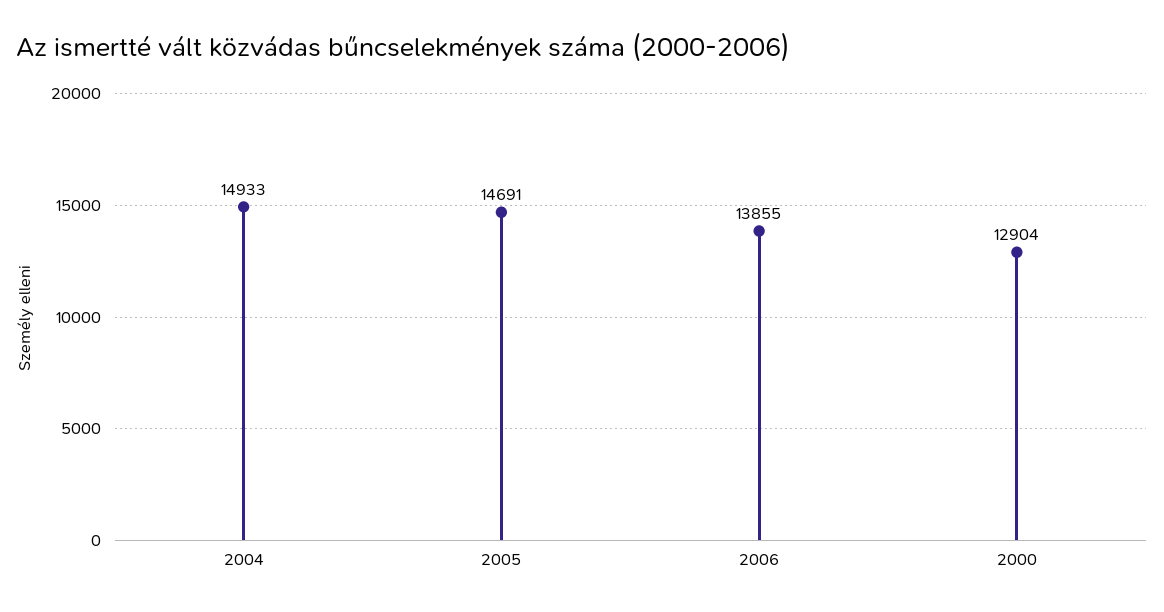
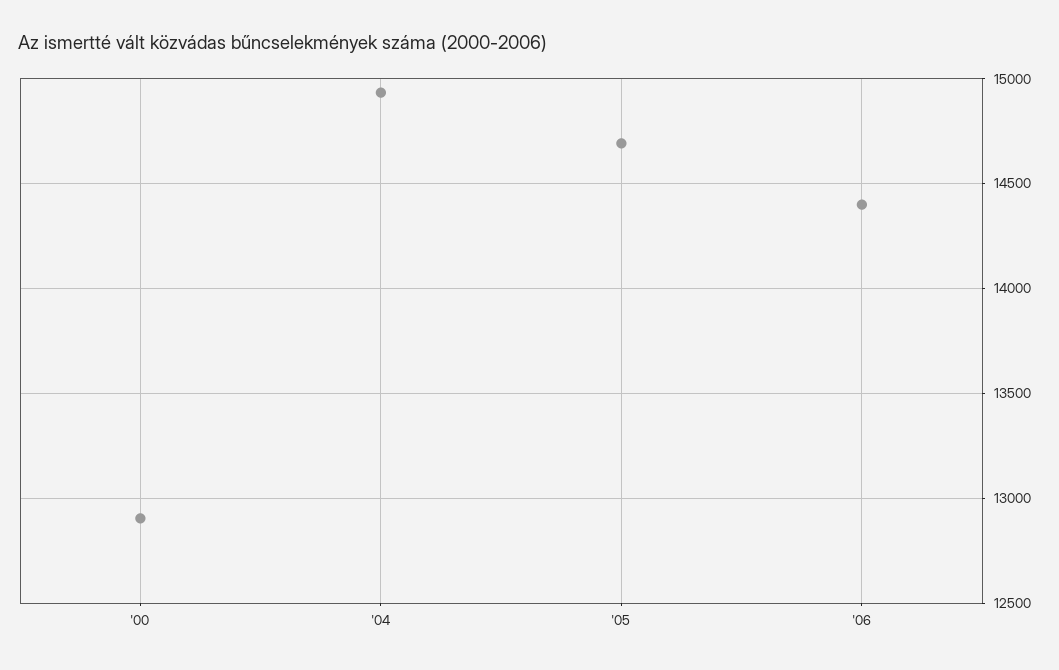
  {
    "2004": 14933,
    "2005": 14691,
-   "2006": 13855,
+   "2006": 14400,
    "2000": 12904
  }

